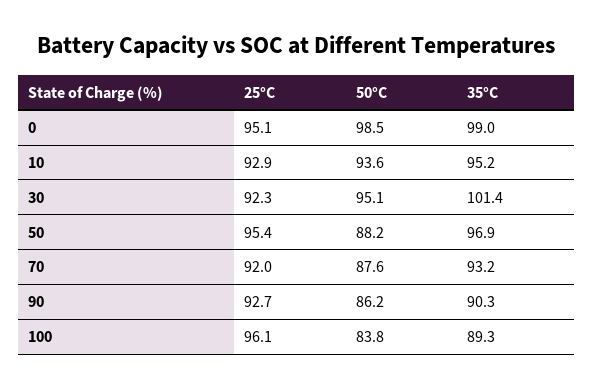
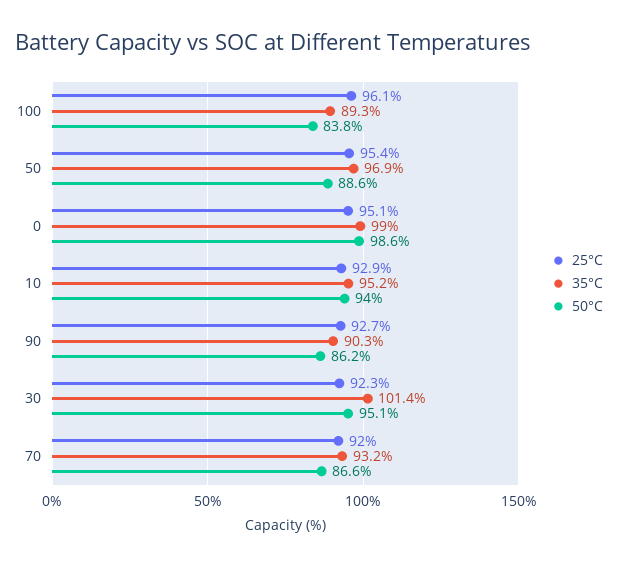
  {
    "25°C": {
      "0": 95.1,
      "10": 92.9,
      "30": 92.3,
      "50": 95.4,
      "70": 92,
      "90": 92.7,
      "100": 96.1
    },
    "50°C": {
-     "0": 98.5,
+     "0": 98.6,
-     "10": 93.6,
+     "10": 94,
      "30": 95.1,
-     "50": 88.2,
+     "50": 88.6,
-     "70": 87.6,
+     "70": 86.6,
      "90": 86.2,
      "100": 83.8
    },
    "35°C": {
      "0": 99,
      "10": 95.2,
      "30": 101.4,
      "50": 96.9,
      "70": 93.2,
      "90": 90.3,
      "100": 89.3
    }
  }

